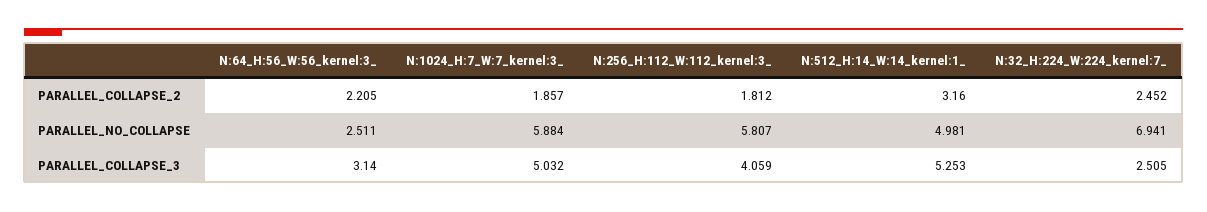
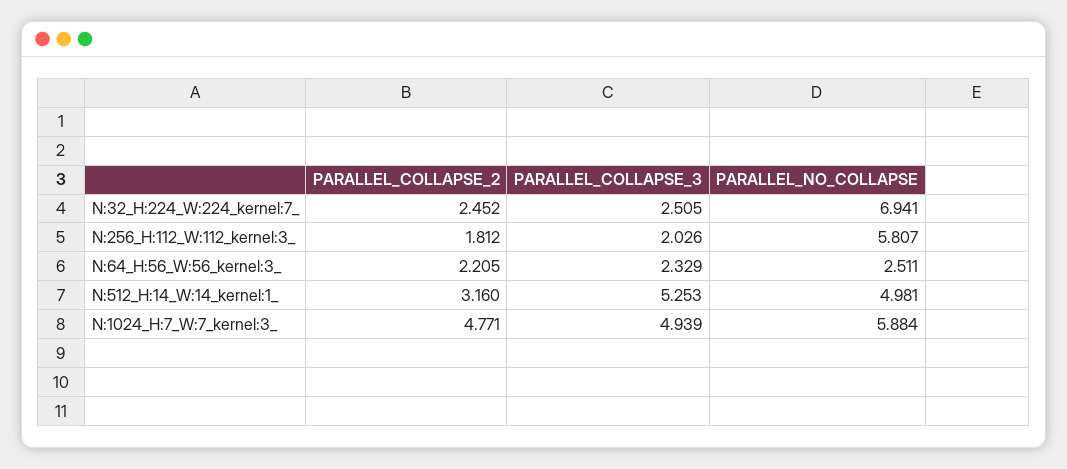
  {
    "N:64_H:56_W:56_kernel:3_": {
      "PARALLEL_COLLAPSE_2": 2.205,
      "PARALLEL_NO_COLLAPSE": 2.511,
-     "PARALLEL_COLLAPSE_3": 3.14
+     "PARALLEL_COLLAPSE_3": 2.329
    },
    "N:1024_H:7_W:7_kernel:3_": {
-     "PARALLEL_COLLAPSE_2": 1.857,
+     "PARALLEL_COLLAPSE_2": 4.771,
      "PARALLEL_NO_COLLAPSE": 5.884,
-     "PARALLEL_COLLAPSE_3": 5.032
+     "PARALLEL_COLLAPSE_3": 4.939
    },
    "N:256_H:112_W:112_kernel:3_": {
      "PARALLEL_COLLAPSE_2": 1.812,
      "PARALLEL_NO_COLLAPSE": 5.807,
-     "PARALLEL_COLLAPSE_3": 4.059
+     "PARALLEL_COLLAPSE_3": 2.026
    },
    "N:512_H:14_W:14_kernel:1_": {
      "PARALLEL_COLLAPSE_2": 3.16,
      "PARALLEL_NO_COLLAPSE": 4.981,
      "PARALLEL_COLLAPSE_3": 5.253
    },
    "N:32_H:224_W:224_kernel:7_": {
      "PARALLEL_COLLAPSE_2": 2.452,
      "PARALLEL_NO_COLLAPSE": 6.941,
      "PARALLEL_COLLAPSE_3": 2.505
    }
  }

